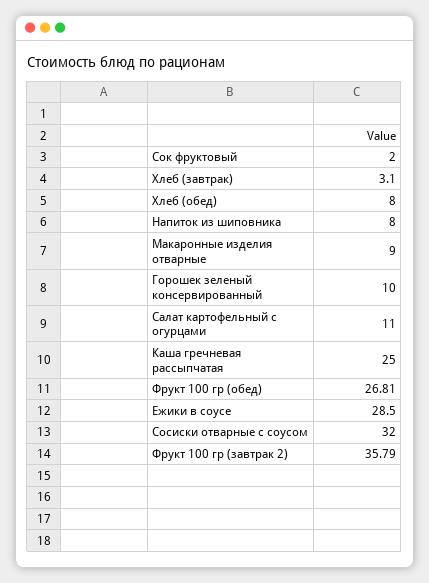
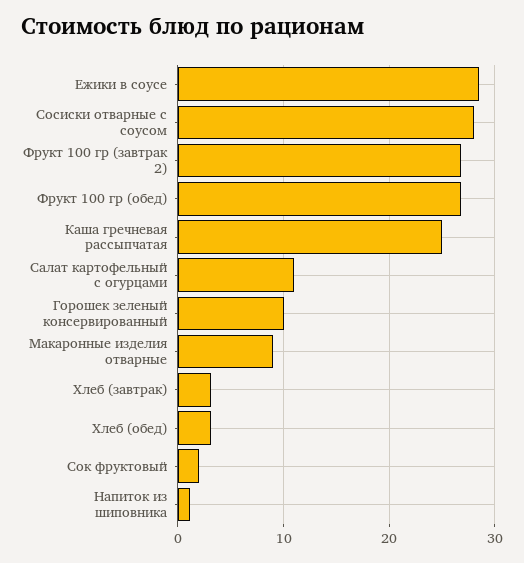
  {
    "Сок фруктовый": 2,
    "Хлеб (завтрак)": 3.1,
-   "Хлеб (обед)": 8,
+   "Хлеб (обед)": 3,
-   "Напиток из шиповника": 8,
+   "Напиток из шиповника": 1,
    "Макаронные изделия отварные": 9,
    "Горошек зеленый консервированный": 10,
    "Салат картофельный с огурцами": 11,
    "Каша гречневая рассыпчатая": 25,
    "Фрукт 100 гр (обед)": 26.81,
    "Ежики в соусе": 28.5,
-   "Сосиски отварные с соусом": 32,
+   "Сосиски отварные с соусом": 28,
-   "Фрукт 100 гр (завтрак 2)": 35.79
+   "Фрукт 100 гр (завтрак 2)": 27
  }

